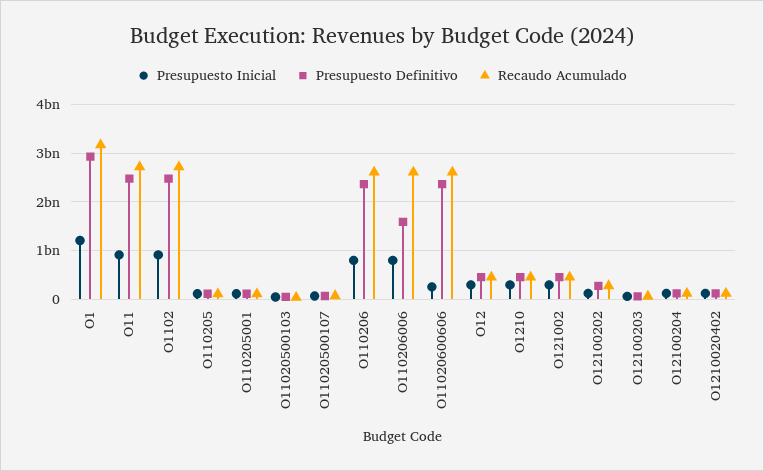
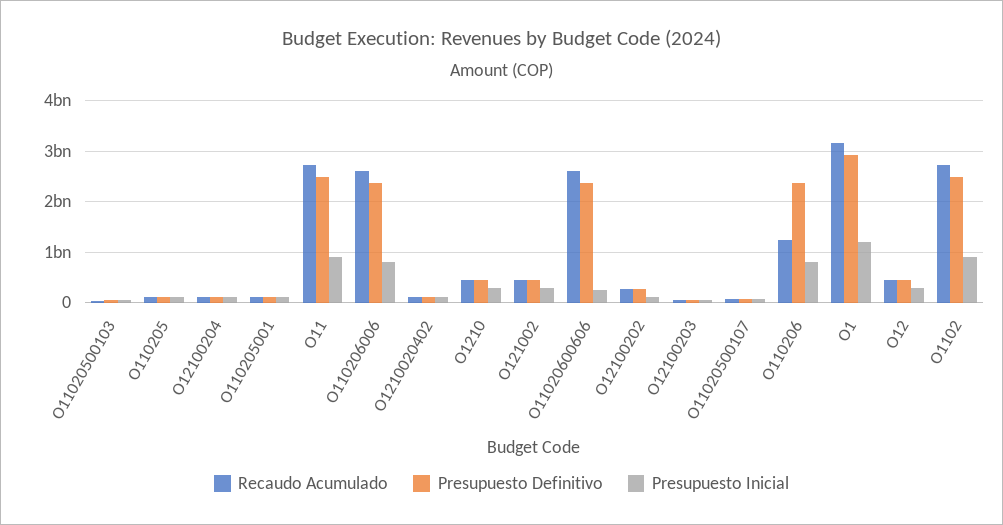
  {
    "Presupuesto Inicial": {
      "O1": 1200000000,
      "O11": 1000000000,
      "O1102": 1000000000,
      "O110205": 200000000,
      "O110205001": 200000000,
      "O11020500103": 0,
      "O11020500107": 0,
      "O110206": 800000000,
      "O110206006": 800000000,
      "O11020600606": 200000000,
      "O12": 200000000,
      "O1210": 200000000,
      "O121002": 200000000,
      "O12100202": 200000000,
      "O12100203": 0,
      "O12100204": 200000000,
      "O1210020402": 200000000
    },
    "Presupuesto Definitivo": {
      "O1": 3000000000,
      "O11": 2400000000,
      "O1102": 2400000000,
      "O110205": 200000000,
      "O110205001": 200000000,
      "O11020500103": 0,
      "O11020500107": 0,
      "O110206": 2400000000,
-     "O110206006": 1600000000,
+     "O110206006": 2400000000,
      "O11020600606": 2400000000,
      "O12": 400000000,
      "O1210": 400000000,
      "O121002": 400000000,
      "O12100202": 200000000,
      "O12100203": 0,
      "O12100204": 200000000,
      "O1210020402": 200000000
    },
    "Recaudo Acumulado": {
      "O1": 3200000000,
      "O11": 2800000000,
      "O1102": 2800000000,
      "O110205": 200000000,
      "O110205001": 200000000,
      "O11020500103": 0,
      "O11020500107": 0,
-     "O110206": 2600000000,
+     "O110206": 1200000000,
      "O110206006": 2600000000,
      "O11020600606": 2600000000,
      "O12": 400000000,
      "O1210": 400000000,
      "O121002": 400000000,
      "O12100202": 200000000,
      "O12100203": 0,
      "O12100204": 200000000,
      "O1210020402": 200000000
    }
  }

